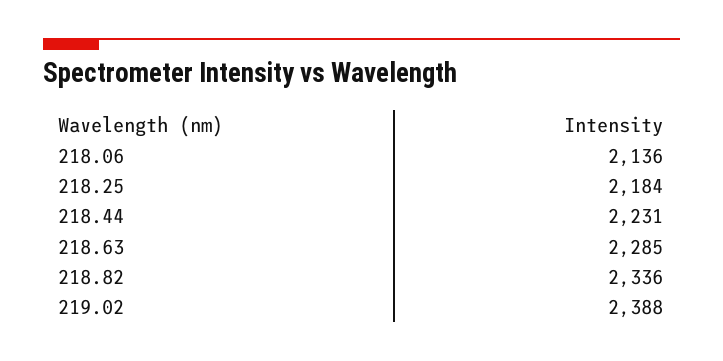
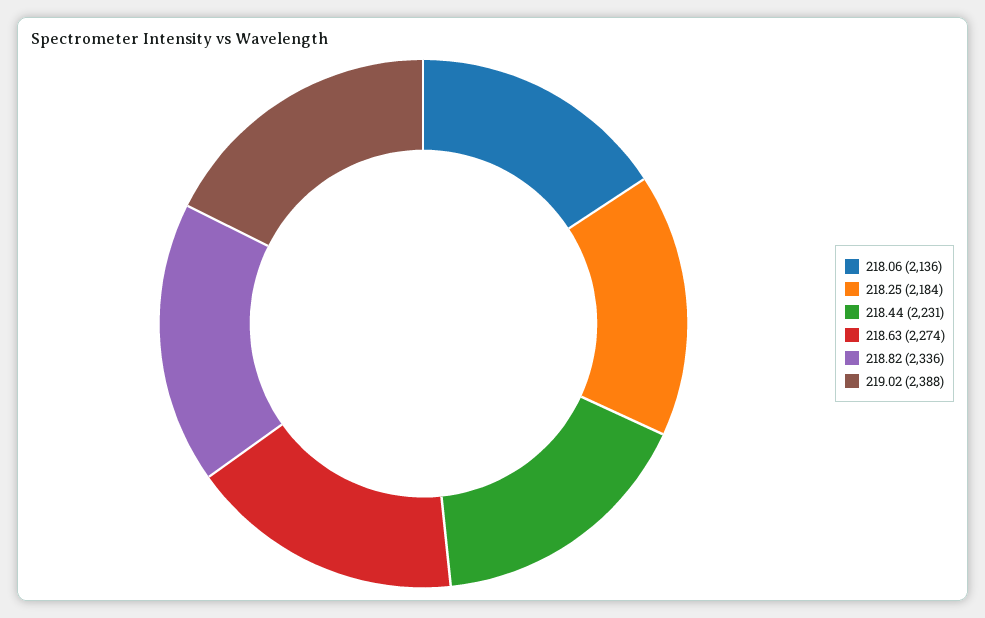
  {
    "218.06": 2136,
    "218.25": 2184,
    "218.44": 2231,
-   "218.63": 2285,
+   "218.63": 2274,
    "218.82": 2336,
    "219.02": 2388
  }

